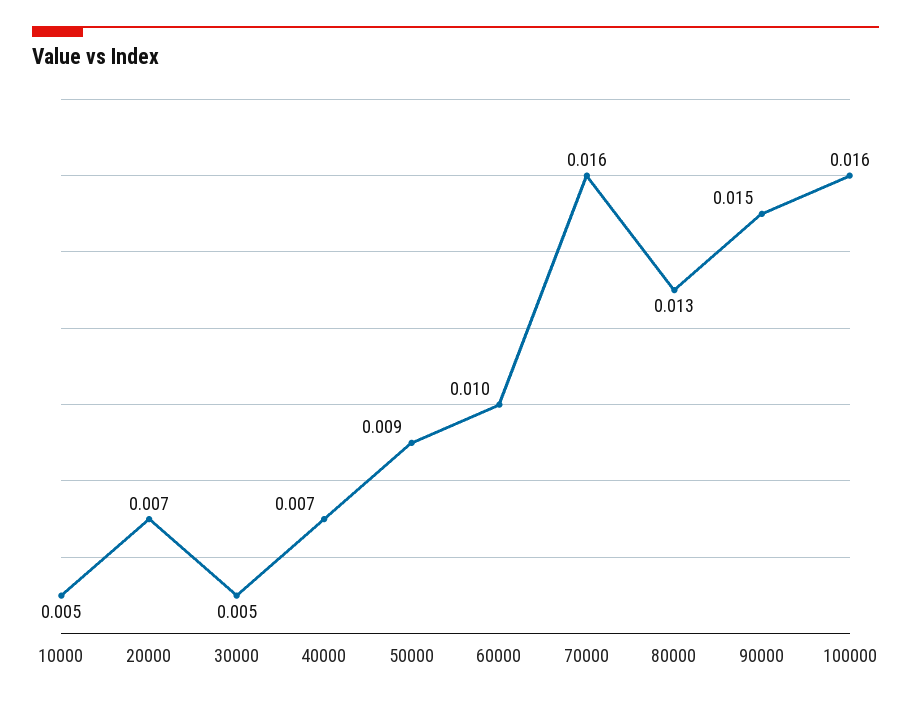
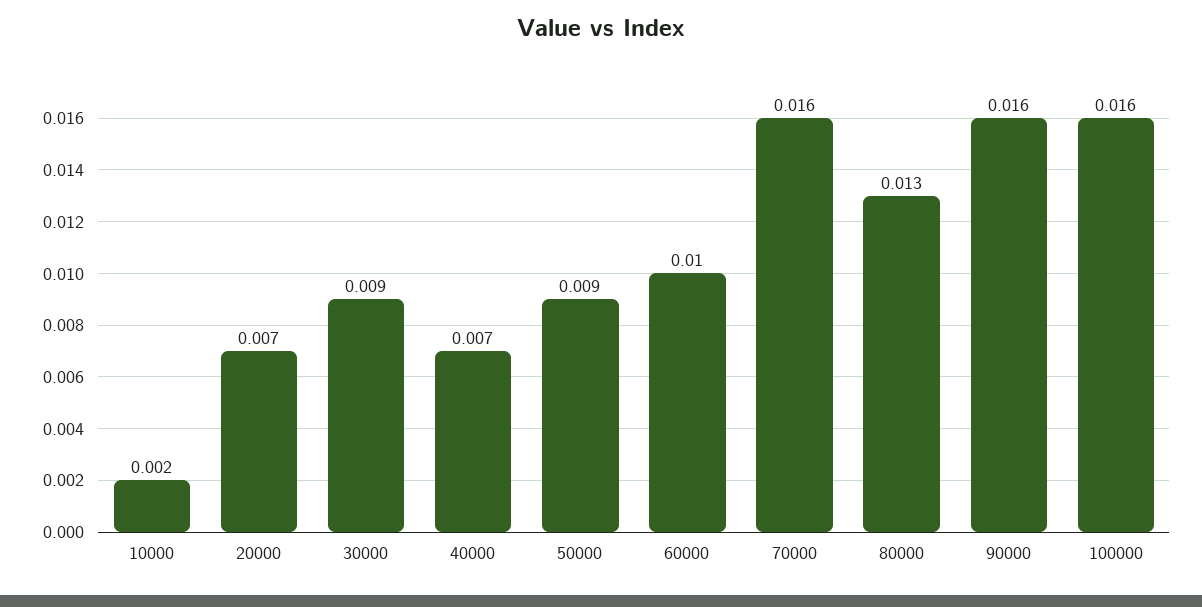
  {
-   "10000": 0.005,
+   "10000": 0.002,
    "20000": 0.007,
-   "30000": 0.005,
+   "30000": 0.009,
    "40000": 0.007,
    "50000": 0.009,
    "60000": 0.01,
    "70000": 0.016,
    "80000": 0.013,
-   "90000": 0.015,
+   "90000": 0.016,
    "100000": 0.016
  }

